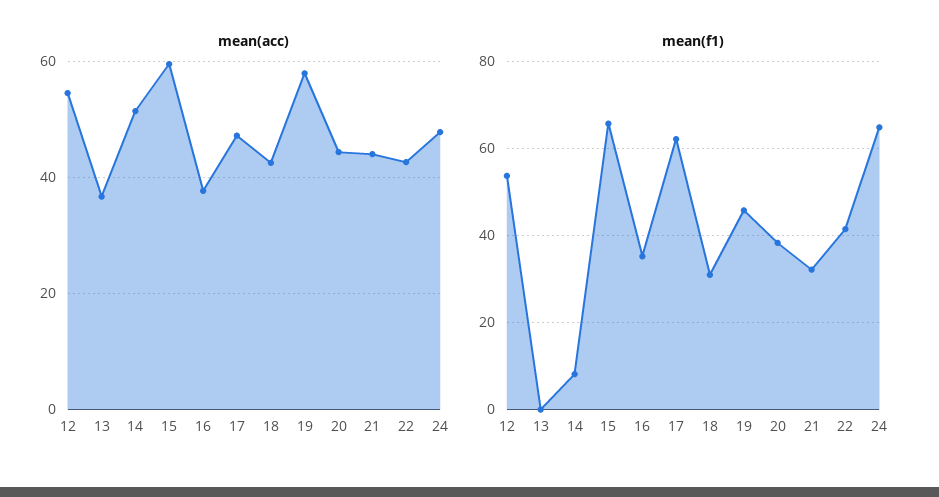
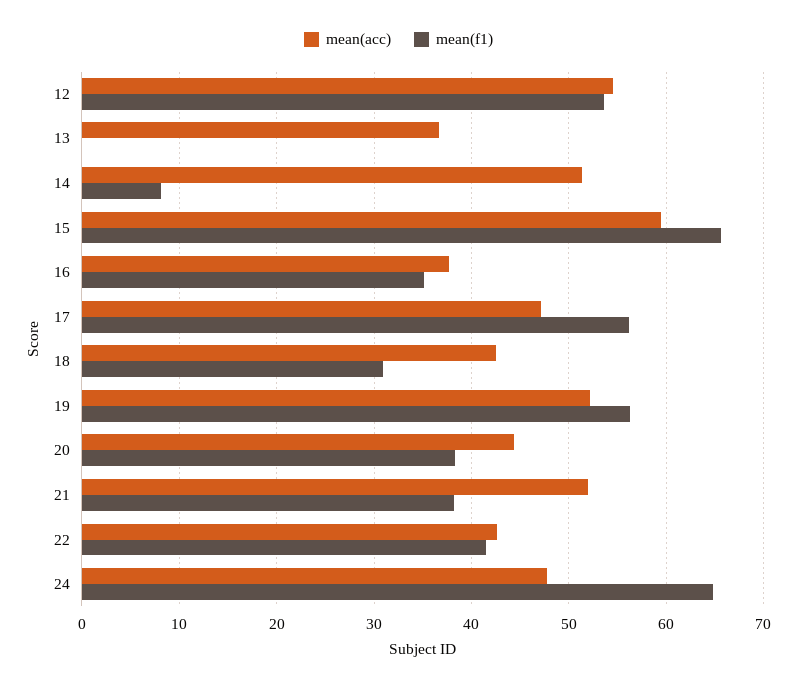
  {
    "mean(acc)": {
      "12": 55,
      "13": 37,
      "14": 51,
      "15": 60,
      "16": 38,
      "17": 47,
      "18": 43,
-     "19": 58,
+     "19": 52,
      "20": 44,
-     "21": 44,
+     "21": 52,
      "22": 43,
      "24": 48
    },
    "mean(f1)": {
      "12": 54,
      "13": 0,
      "14": 8,
      "15": 66,
      "16": 35,
-     "17": 62,
+     "17": 56,
      "18": 31,
-     "19": 46,
+     "19": 56,
      "20": 38,
-     "21": 32,
+     "21": 38,
      "22": 41,
      "24": 65
    }
  }

